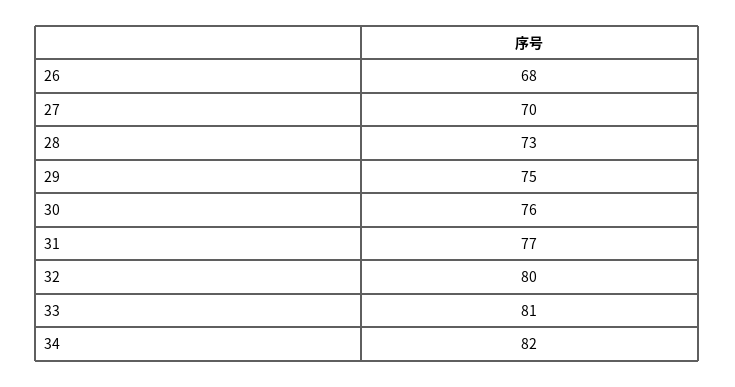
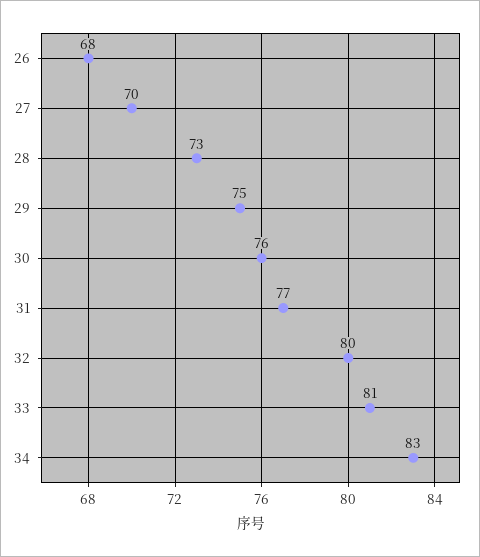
  {
    "26": 68,
    "27": 70,
    "28": 73,
    "29": 75,
    "30": 76,
    "31": 77,
    "32": 80,
    "33": 81,
-   "34": 82
+   "34": 83
  }

